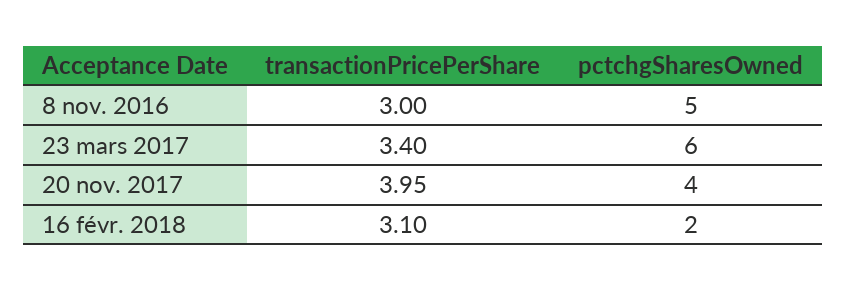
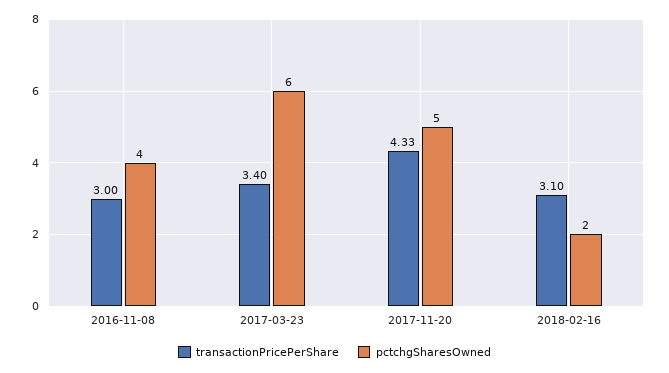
  {
    "transactionPricePerShare": {
      "8 nov. 2016": 3,
      "23 mars 2017": 3.4,
-     "20 nov. 2017": 3.95,
+     "20 nov. 2017": 4.33,
      "16 févr. 2018": 3.1
    },
    "pctchgSharesOwned": {
-     "8 nov. 2016": 5,
+     "8 nov. 2016": 4,
      "23 mars 2017": 6,
-     "20 nov. 2017": 4,
+     "20 nov. 2017": 5,
      "16 févr. 2018": 2
    }
  }

